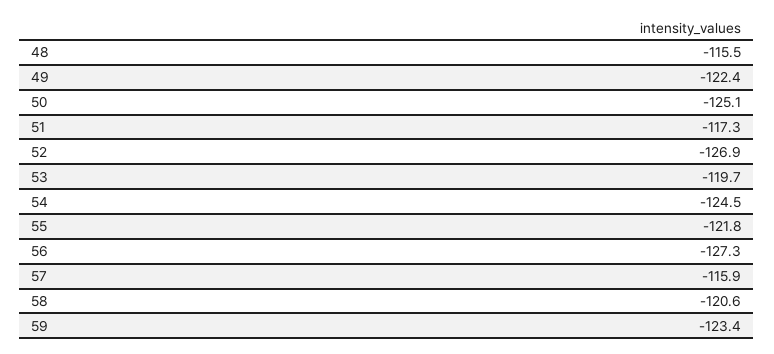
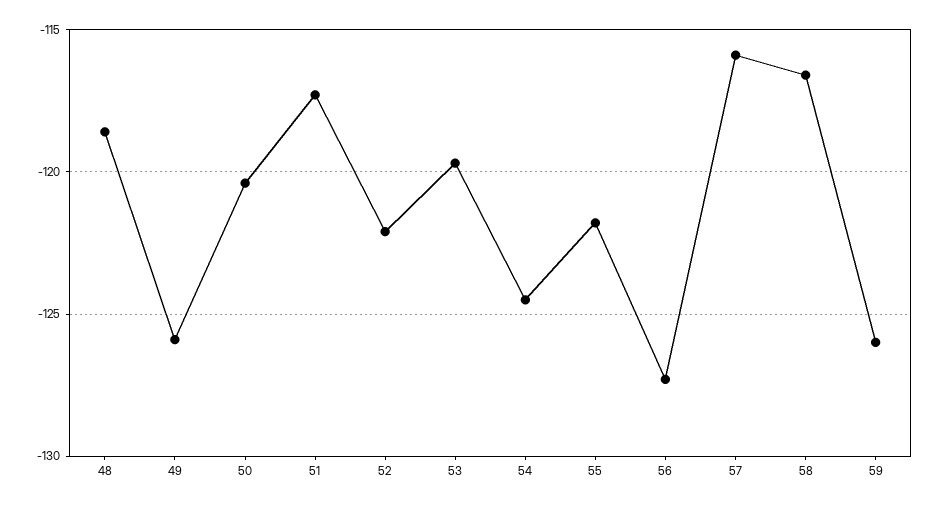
  {
-   "48": -115.5,
+   "48": -118.5,
-   "49": -122.4,
+   "49": -126,
-   "50": -125.1,
+   "50": -120.5,
    "51": -117.3,
-   "52": -126.9,
+   "52": -122,
    "53": -119.7,
    "54": -124.5,
    "55": -121.8,
    "56": -127.3,
    "57": -115.9,
-   "58": -120.6,
+   "58": -116.5,
-   "59": -123.4
+   "59": -126
  }

